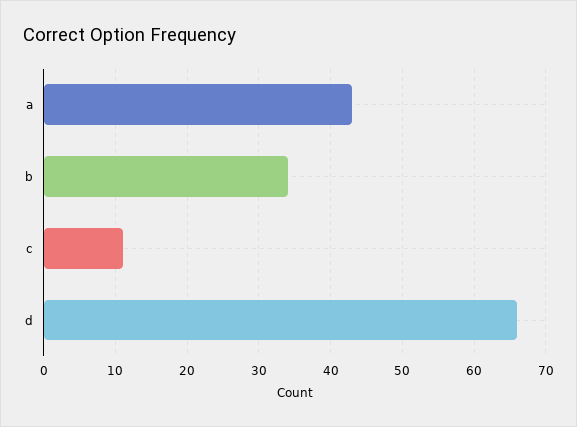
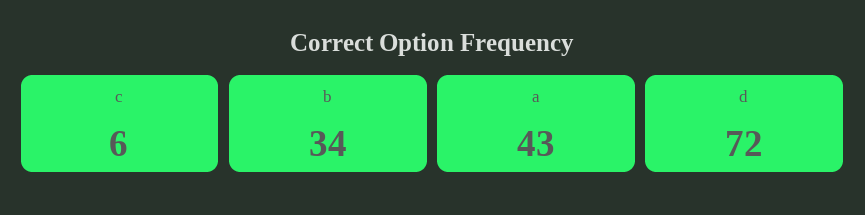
  {
    "a": 43,
    "b": 34,
-   "c": 11,
+   "c": 6,
-   "d": 66
+   "d": 72
  }

